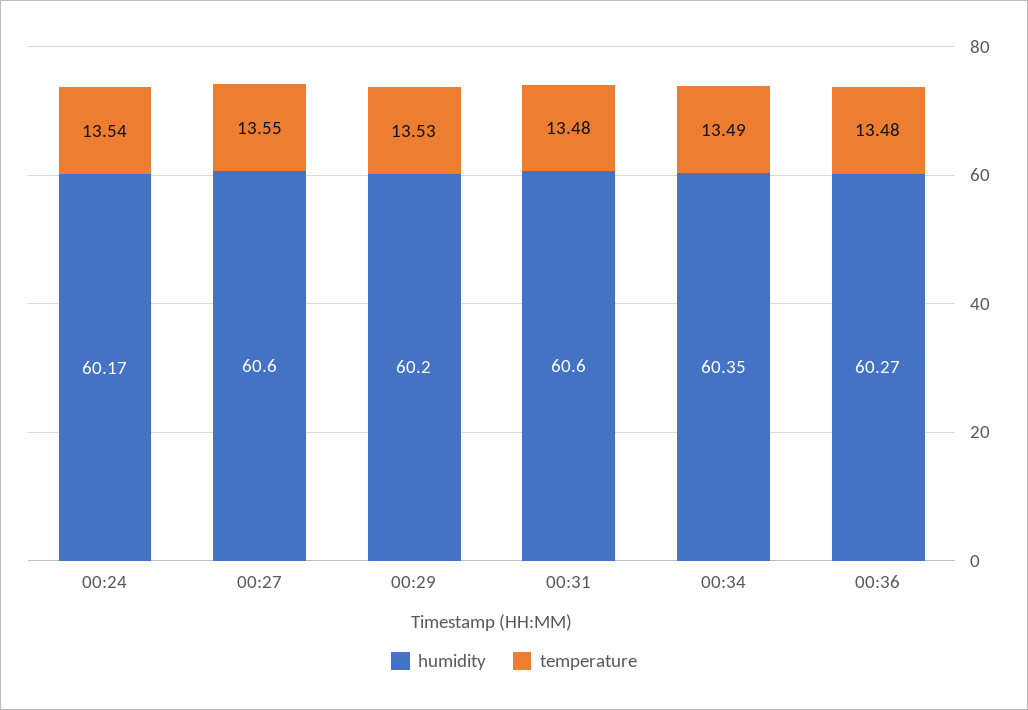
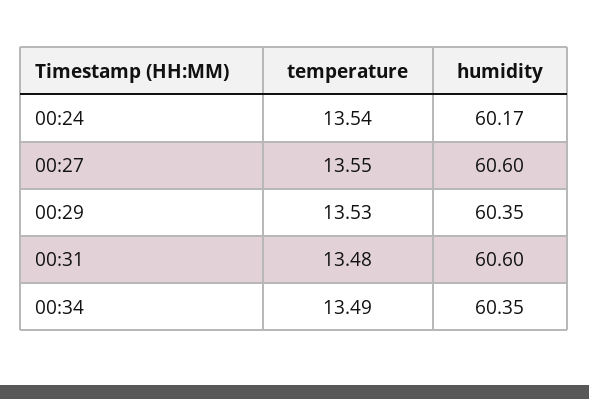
  {
    "humidity": {
      "00:24": 60.17,
      "00:27": 60.6,
-     "00:29": 60.2,
+     "00:29": 60.35,
      "00:31": 60.6,
-     "00:34": 60.35,
+     "00:34": 60.35
-     "00:36": 60.27
    },
    "temperature": {
      "00:24": 13.54,
      "00:27": 13.55,
      "00:29": 13.53,
      "00:31": 13.48,
-     "00:34": 13.49,
+     "00:34": 13.49
-     "00:36": 13.48
    }
  }

